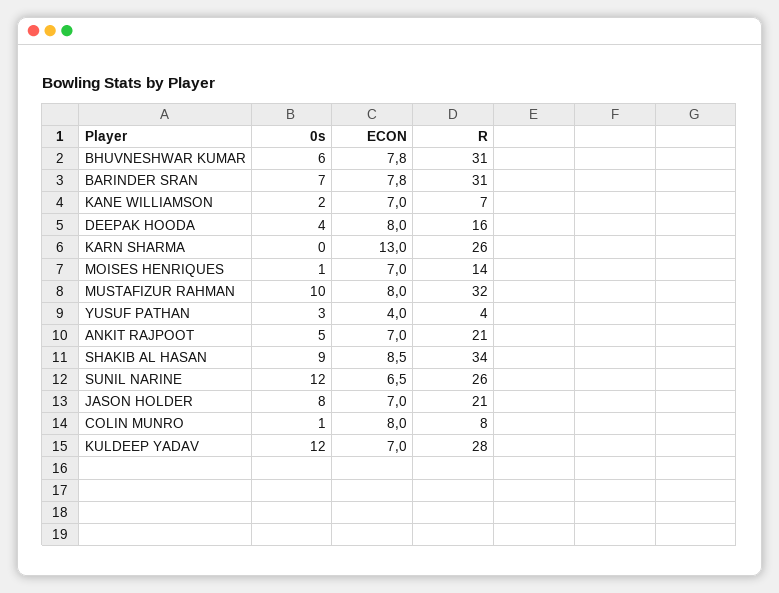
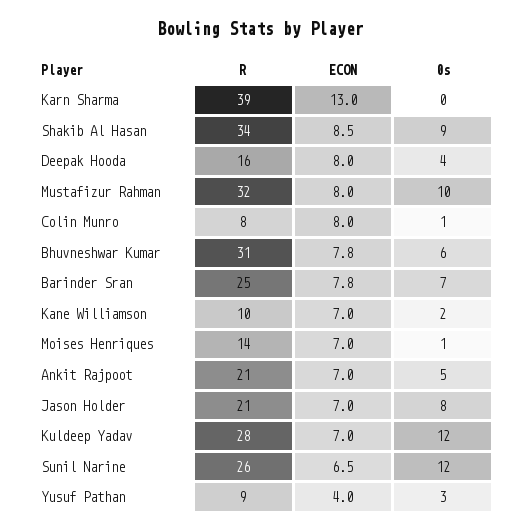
  {
    "0s": {
      "BHUVNESHWAR KUMAR": 6,
      "BARINDER SRAN": 7,
      "KANE WILLIAMSON": 2,
      "DEEPAK HOODA": 4,
      "KARN SHARMA": 0,
      "MOISES HENRIQUES": 1,
      "MUSTAFIZUR RAHMAN": 10,
      "YUSUF PATHAN": 3,
      "ANKIT RAJPOOT": 5,
      "SHAKIB AL HASAN": 9,
      "SUNIL NARINE": 12,
      "JASON HOLDER": 8,
      "COLIN MUNRO": 1,
      "KULDEEP YADAV": 12
    },
    "ECON": {
      "BHUVNESHWAR KUMAR": 7.8,
      "BARINDER SRAN": 7.8,
      "KANE WILLIAMSON": 7,
      "DEEPAK HOODA": 8,
      "KARN SHARMA": 13,
      "MOISES HENRIQUES": 7,
      "MUSTAFIZUR RAHMAN": 8,
      "YUSUF PATHAN": 4,
      "ANKIT RAJPOOT": 7,
      "SHAKIB AL HASAN": 8.5,
      "SUNIL NARINE": 6.5,
      "JASON HOLDER": 7,
      "COLIN MUNRO": 8,
      "KULDEEP YADAV": 7
    },
    "R": {
      "BHUVNESHWAR KUMAR": 31,
-     "BARINDER SRAN": 31,
+     "BARINDER SRAN": 25,
-     "KANE WILLIAMSON": 7,
+     "KANE WILLIAMSON": 10,
      "DEEPAK HOODA": 16,
-     "KARN SHARMA": 26,
+     "KARN SHARMA": 39,
      "MOISES HENRIQUES": 14,
      "MUSTAFIZUR RAHMAN": 32,
-     "YUSUF PATHAN": 4,
+     "YUSUF PATHAN": 9,
      "ANKIT RAJPOOT": 21,
      "SHAKIB AL HASAN": 34,
      "SUNIL NARINE": 26,
      "JASON HOLDER": 21,
      "COLIN MUNRO": 8,
      "KULDEEP YADAV": 28
    }
  }

